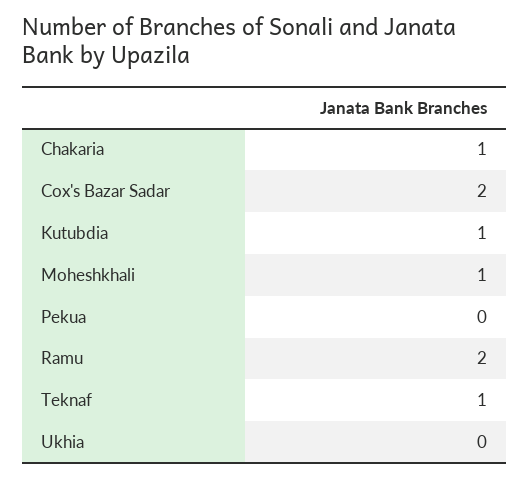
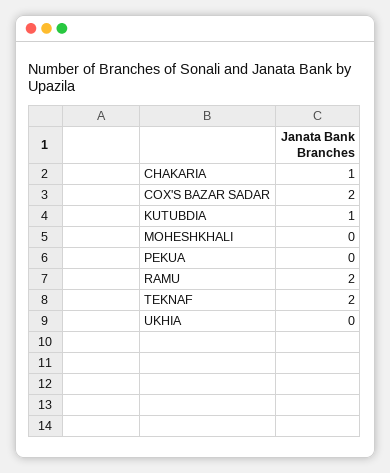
  {
    "Chakaria": 1,
    "Cox's Bazar Sadar": 2,
    "Kutubdia": 1,
-   "Moheshkhali": 1,
+   "Moheshkhali": 0,
    "Pekua": 0,
    "Ramu": 2,
-   "Teknaf": 1,
+   "Teknaf": 2,
    "Ukhia": 0
  }

